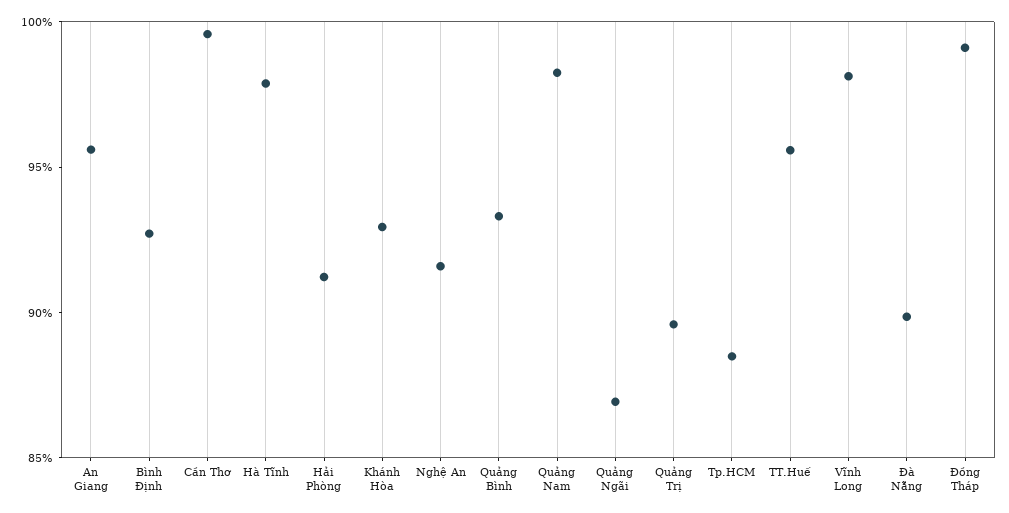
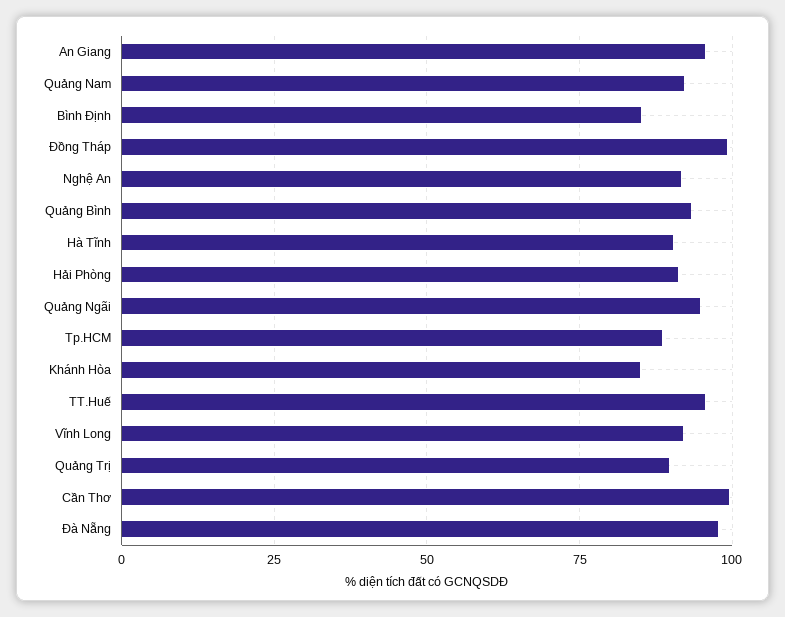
  {
    "An Giang": 96,
-   "Bình Định": 93,
+   "Bình Định": 85,
    "Cần Thơ": 100,
-   "Hà Tĩnh": 98,
+   "Hà Tĩnh": 90,
    "Hải Phòng": 91,
-   "Khánh Hòa": 93,
+   "Khánh Hòa": 85,
    "Nghệ An": 92,
    "Quảng Bình": 93,
-   "Quảng Nam": 98,
+   "Quảng Nam": 92.5,
-   "Quảng Ngãi": 87,
+   "Quảng Ngãi": 95,
    "Quảng Trị": 90,
    "Tp.HCM": 88,
    "TT.Huế": 96,
-   "Vĩnh Long": 98,
+   "Vĩnh Long": 92.5,
-   "Đà Nẵng": 90,
+   "Đà Nẵng": 97.5,
    "Đồng Tháp": 99
  }

